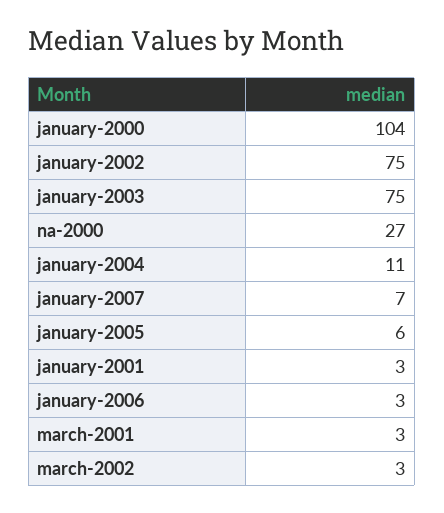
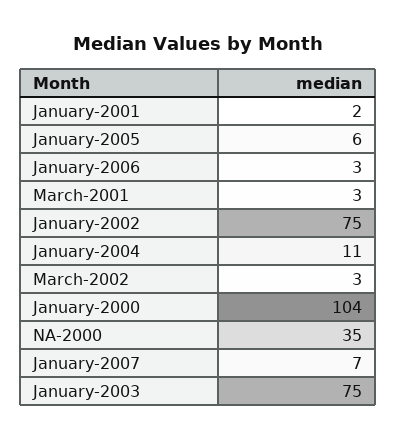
  {
    "january-2000": 104,
    "january-2002": 75,
    "january-2003": 75,
-   "na-2000": 27,
+   "na-2000": 35,
    "january-2004": 11,
    "january-2007": 7,
    "january-2005": 6,
-   "january-2001": 3,
+   "january-2001": 2,
    "january-2006": 3,
    "march-2001": 3,
    "march-2002": 3
  }

